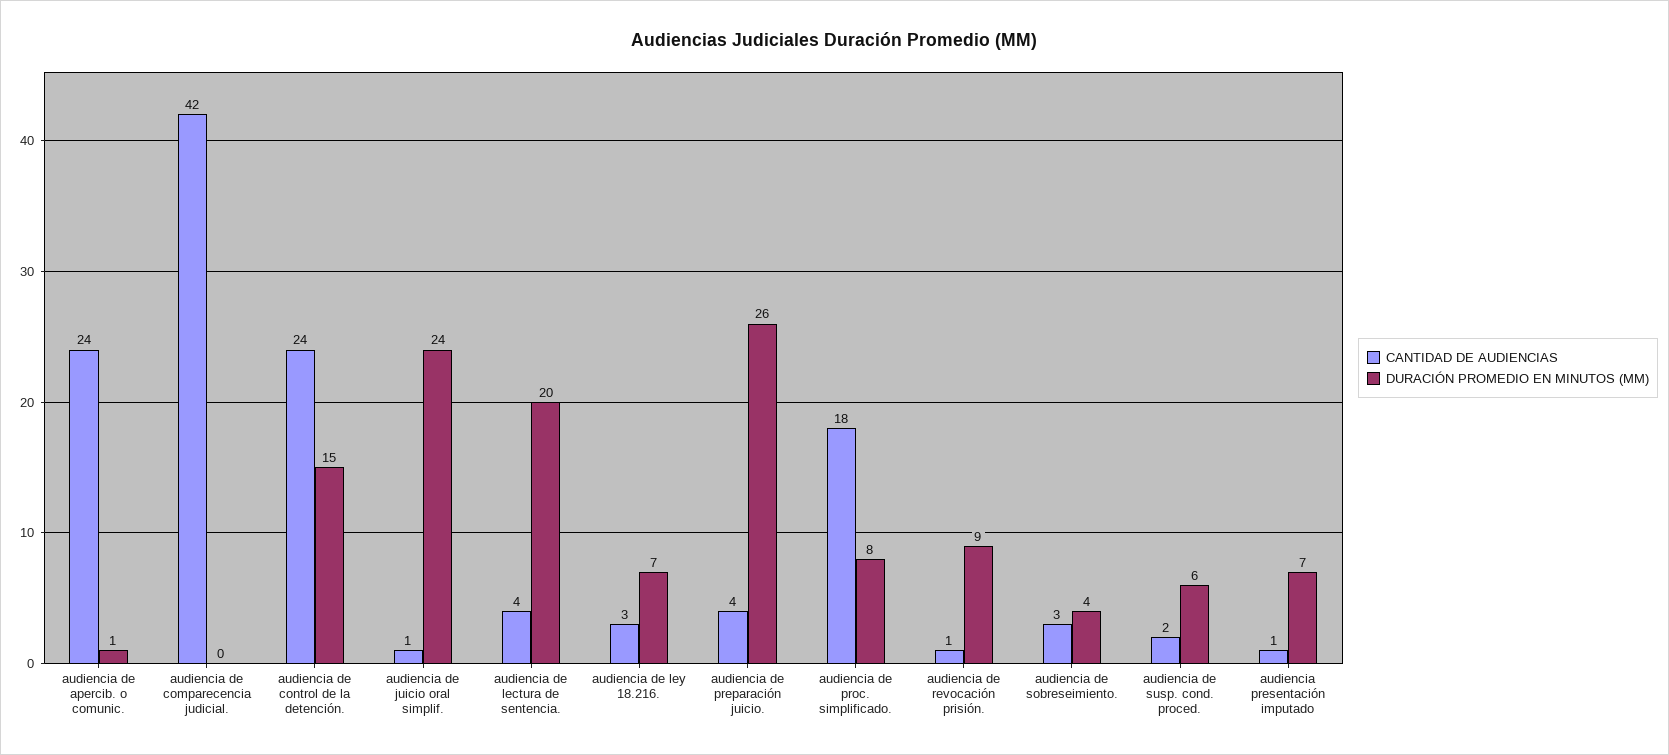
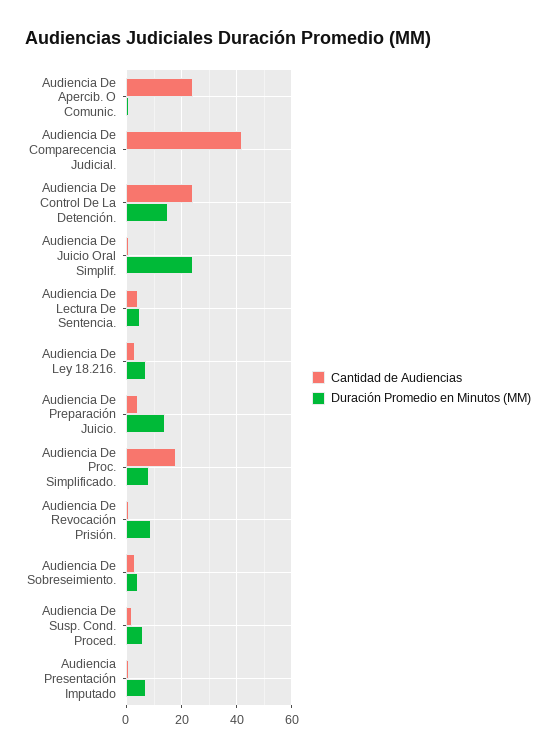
  {
    "CANTIDAD DE AUDIENCIAS": {
      "audiencia de apercib. o comunic.": 24,
      "audiencia de comparecencia judicial.": 42,
      "audiencia de control de la detención.": 24,
      "audiencia de juicio oral simplif.": 1,
      "audiencia de lectura de sentencia.": 4,
      "audiencia de ley 18.216.": 3,
      "audiencia de preparación juicio.": 4,
      "audiencia de proc. simplificado.": 18,
      "audiencia de revocación prisión.": 1,
      "audiencia de sobreseimiento.": 3,
      "audiencia de susp. cond. proced.": 2,
      "audiencia presentación imputado": 1
    },
    "DURACIÓN PROMEDIO EN MINUTOS (MM)": {
      "audiencia de apercib. o comunic.": 1,
      "audiencia de comparecencia judicial.": 0,
      "audiencia de control de la detención.": 15,
      "audiencia de juicio oral simplif.": 24,
-     "audiencia de lectura de sentencia.": 20,
+     "audiencia de lectura de sentencia.": 5,
      "audiencia de ley 18.216.": 7,
-     "audiencia de preparación juicio.": 26,
+     "audiencia de preparación juicio.": 15,
      "audiencia de proc. simplificado.": 8,
      "audiencia de revocación prisión.": 9,
      "audiencia de sobreseimiento.": 4,
      "audiencia de susp. cond. proced.": 6,
      "audiencia presentación imputado": 7
    }
  }

